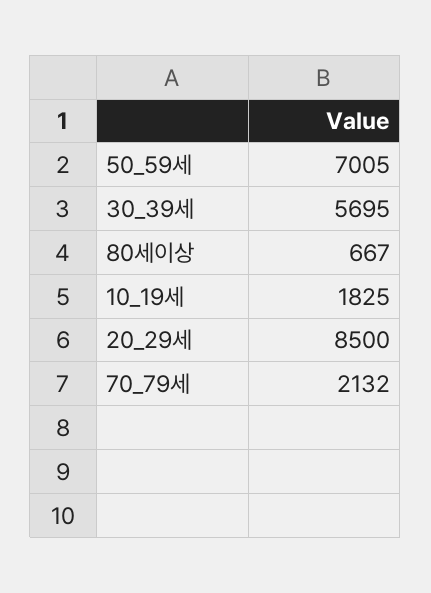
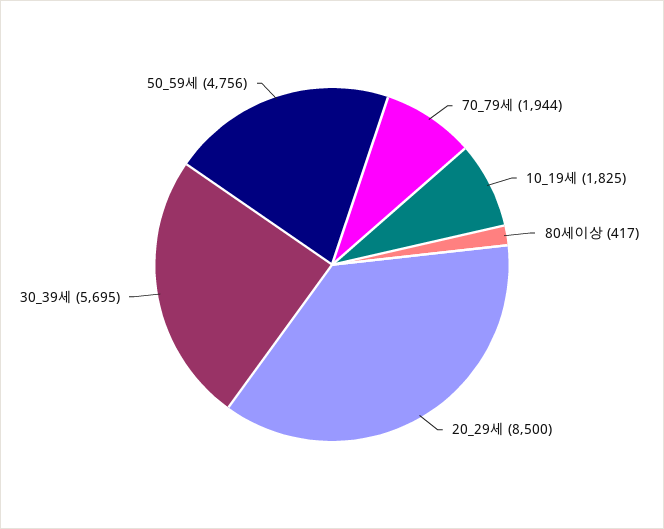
  {
-   "50_59세": 7005,
+   "50_59세": 4756,
    "30_39세": 5695,
-   "80세이상": 667,
+   "80세이상": 417,
    "10_19세": 1825,
    "20_29세": 8500,
-   "70_79세": 2132
+   "70_79세": 1944
  }

